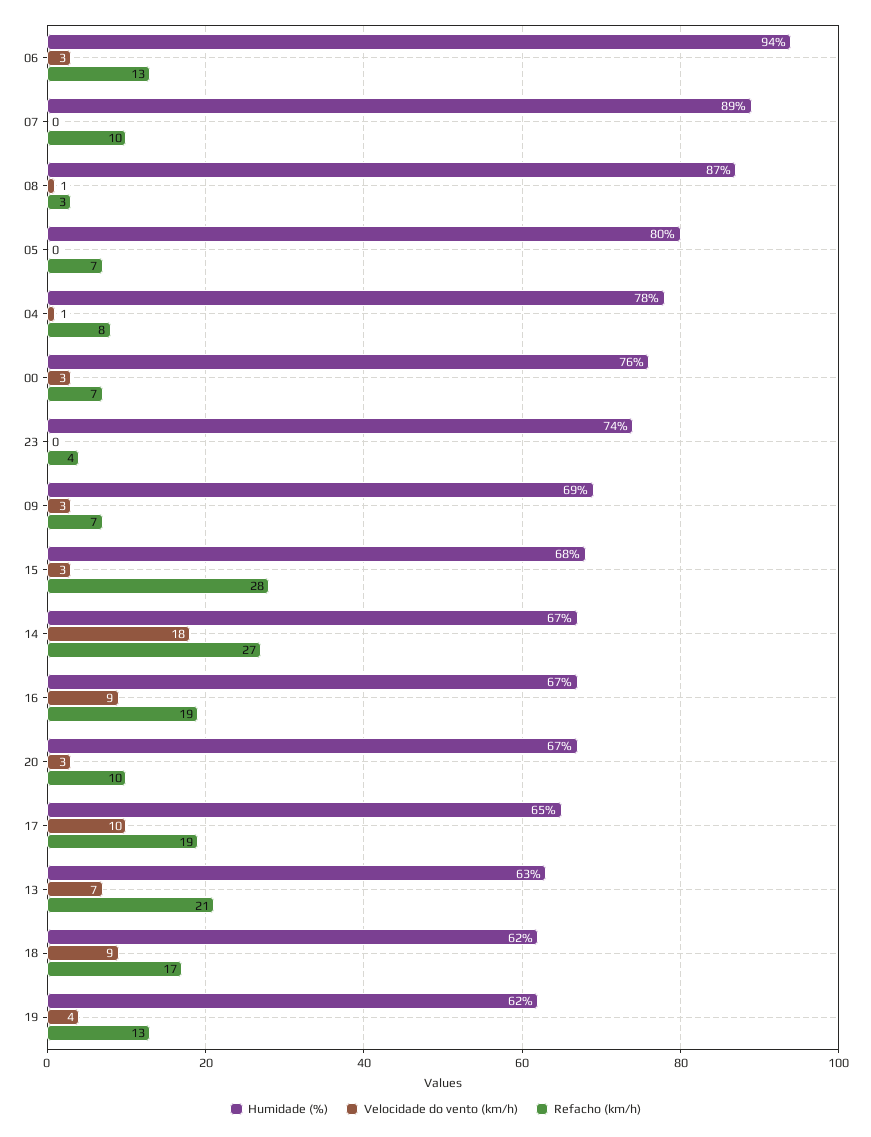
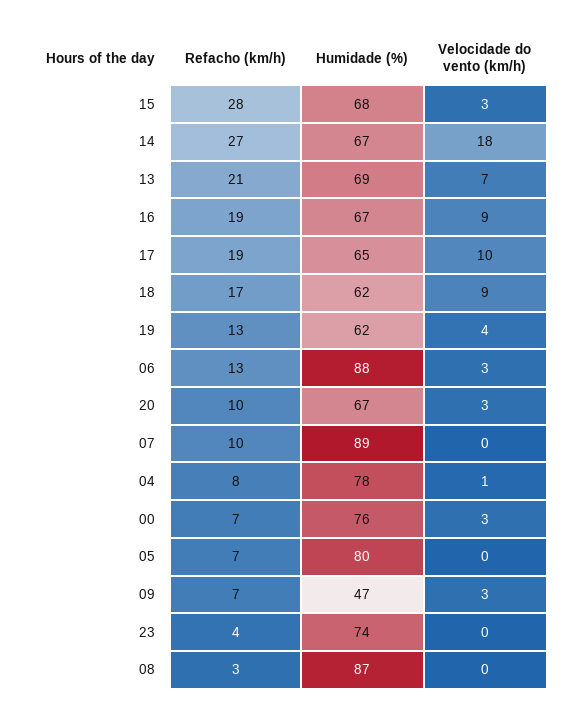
  {
    "Humidade (%)": {
-     "06": 94,
+     "06": 88,
      "07": 89,
      "08": 87,
      "05": 80,
      "04": 78,
      "00": 76,
      "23": 74,
-     "09": 69,
+     "09": 47,
      "15": 68,
      "14": 67,
      "16": 67,
      "20": 67,
      "17": 65,
-     "13": 63,
+     "13": 69,
      "18": 62,
      "19": 62
    },
    "Velocidade do vento (km/h)": {
      "06": 3,
      "07": 0,
-     "08": 1,
+     "08": 0,
      "05": 0,
      "04": 1,
      "00": 3,
      "23": 0,
      "09": 3,
      "15": 3,
      "14": 18,
      "16": 9,
      "20": 3,
      "17": 10,
      "13": 7,
      "18": 9,
      "19": 4
    },
    "Refacho (km/h)": {
      "06": 13,
      "07": 10,
      "08": 3,
      "05": 7,
      "04": 8,
      "00": 7,
      "23": 4,
      "09": 7,
      "15": 28,
      "14": 27,
      "16": 19,
      "20": 10,
      "17": 19,
      "13": 21,
      "18": 17,
      "19": 13
    }
  }

